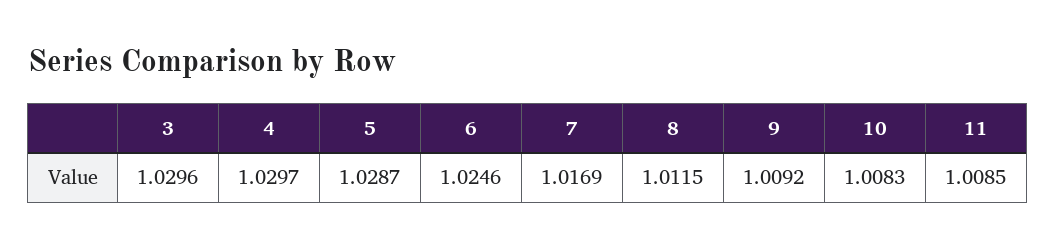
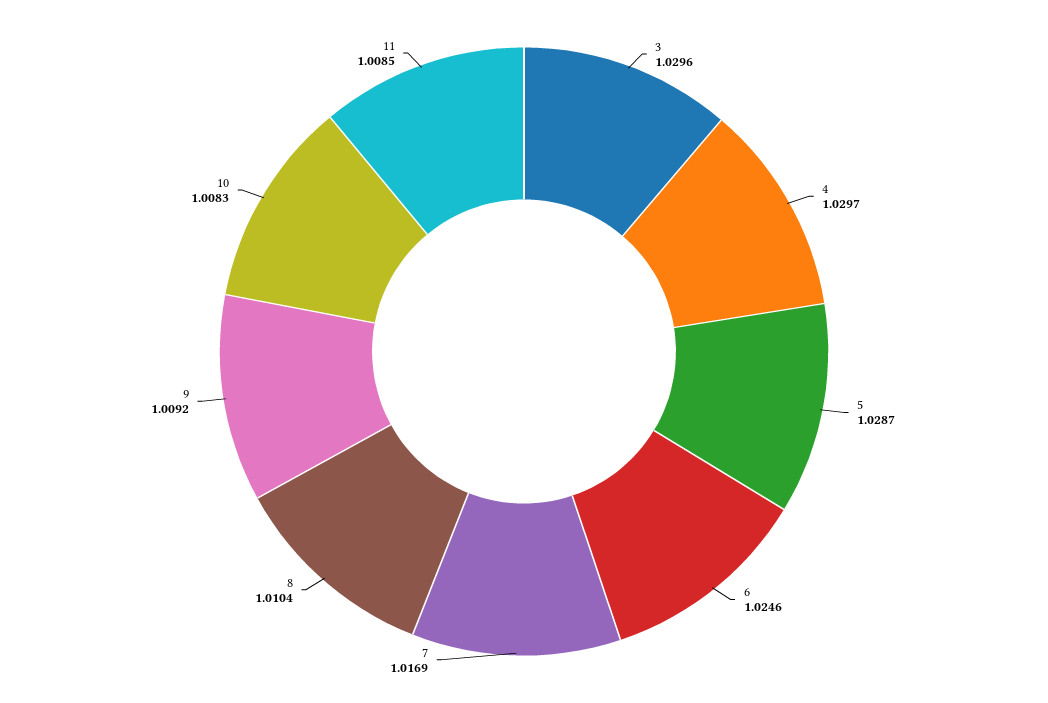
  {
    "3": 1.0296,
    "4": 1.0297,
    "5": 1.0287,
    "6": 1.0246,
    "7": 1.0169,
-   "8": 1.0115,
+   "8": 1.0104,
    "9": 1.0092,
    "10": 1.0083,
    "11": 1.0085
  }

